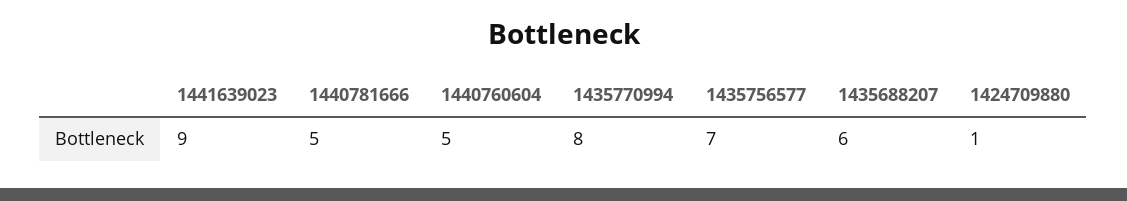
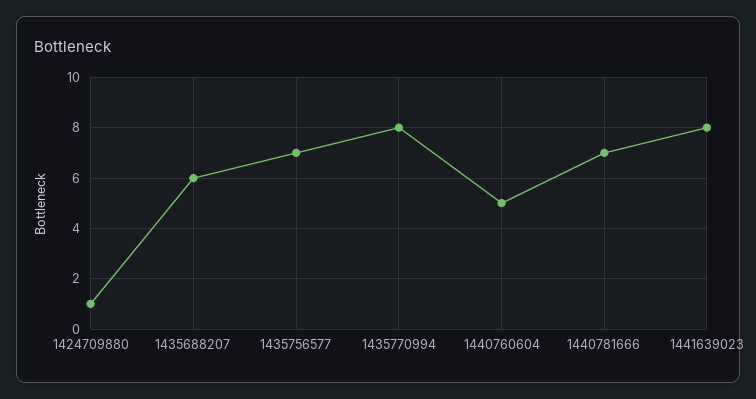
  {
-   "1441639023": 9,
+   "1441639023": 8,
-   "1440781666": 5,
+   "1440781666": 7,
    "1440760604": 5,
    "1435770994": 8,
    "1435756577": 7,
    "1435688207": 6,
    "1424709880": 1
  }

